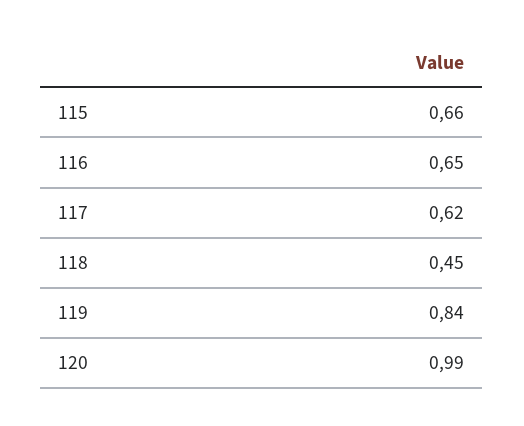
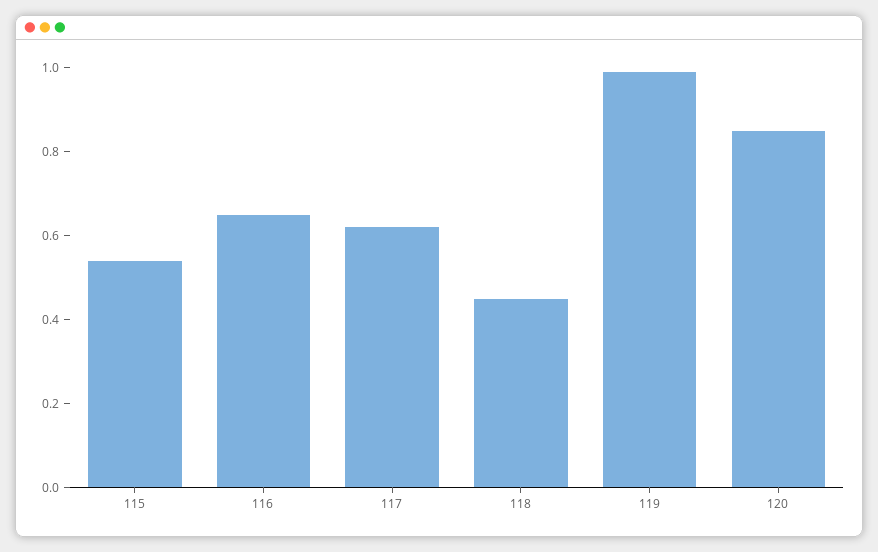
  {
-   "115": 0.66,
+   "115": 0.55,
    "116": 0.65,
    "117": 0.62,
    "118": 0.45,
-   "119": 0.84,
+   "119": 1,
-   "120": 0.99
+   "120": 0.85
  }

